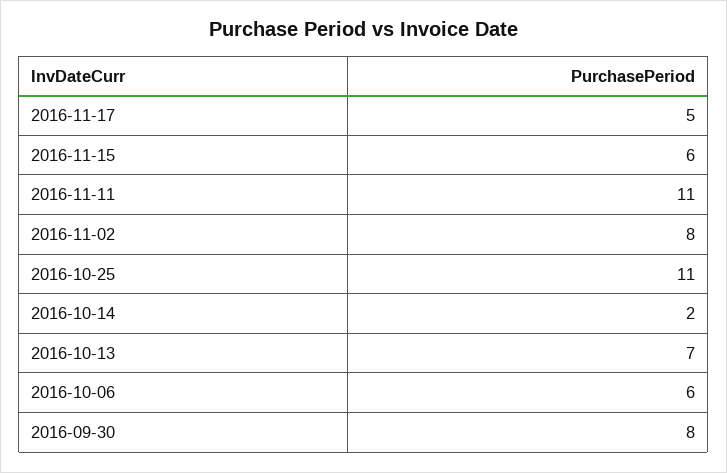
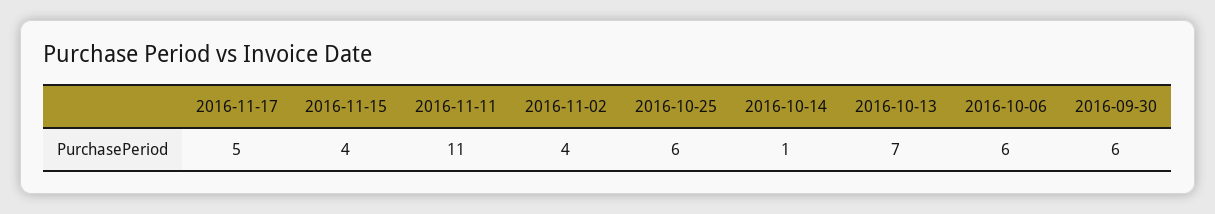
  {
    "2016-11-17": 5,
-   "2016-11-15": 6,
+   "2016-11-15": 4,
    "2016-11-11": 11,
-   "2016-11-02": 8,
+   "2016-11-02": 4,
-   "2016-10-25": 11,
+   "2016-10-25": 6,
-   "2016-10-14": 2,
+   "2016-10-14": 1,
    "2016-10-13": 7,
    "2016-10-06": 6,
-   "2016-09-30": 8
+   "2016-09-30": 6
  }

